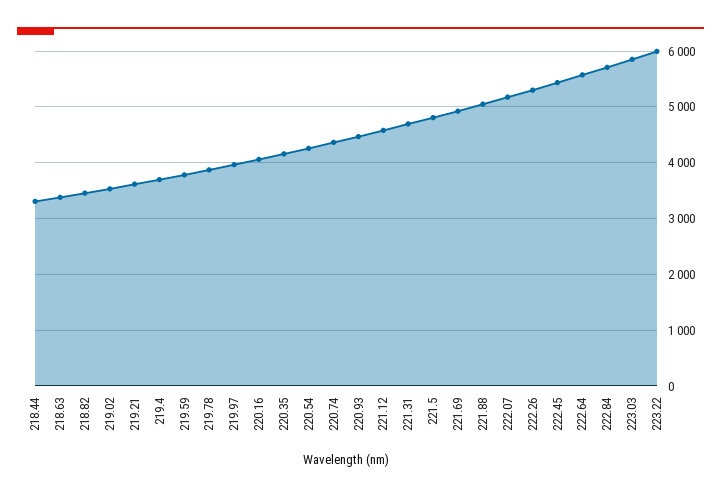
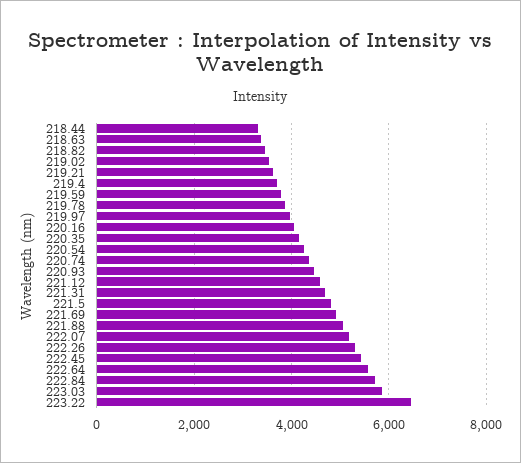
  {
    "218.44": 3400,
    "218.63": 3400,
    "218.82": 3400,
    "219.02": 3600,
    "219.21": 3600,
    "219.4": 3600,
    "219.59": 3800,
    "219.78": 3800,
    "219.97": 4000,
    "220.16": 4000,
    "220.35": 4200,
    "220.54": 4200,
    "220.74": 4400,
    "220.93": 4400,
    "221.12": 4600,
    "221.31": 4600,
    "221.5": 4800,
    "221.69": 5000,
    "221.88": 5000,
    "222.07": 5200,
    "222.26": 5200,
    "222.45": 5400,
    "222.64": 5600,
    "222.84": 5800,
    "223.03": 5800,
-   "223.22": 6000
+   "223.22": 6400
  }

